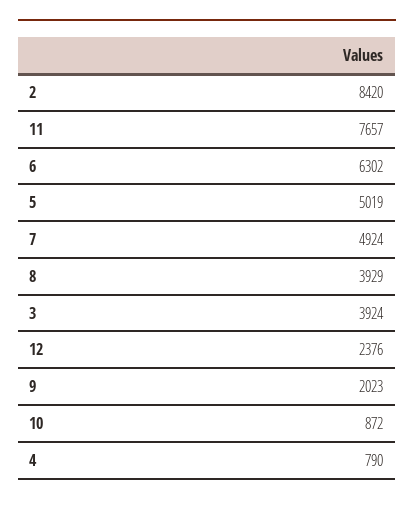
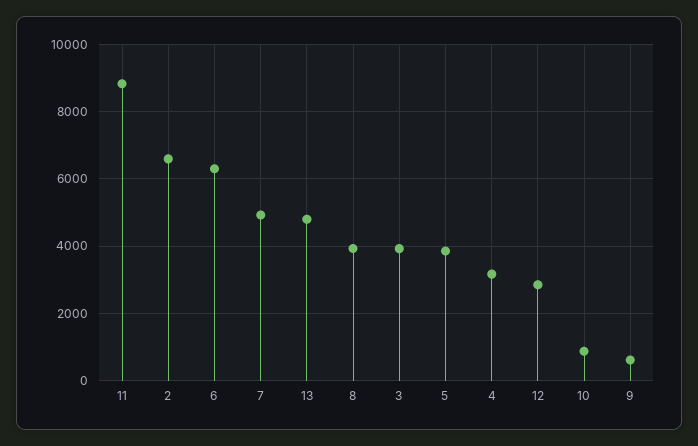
  {
-   "2": 8420,
+   "2": 6600,
-   "11": 7657,
+   "11": 8800,
    "6": 6302,
-   "5": 5019,
+   "5": 3800,
    "7": 4924,
    "8": 3929,
    "3": 3924,
-   "12": 2376,
+   "12": 2800,
-   "9": 2023,
+   "9": 600,
    "10": 872,
-   "4": 790
+   "4": 3200,
+   "13": 4800
  }

